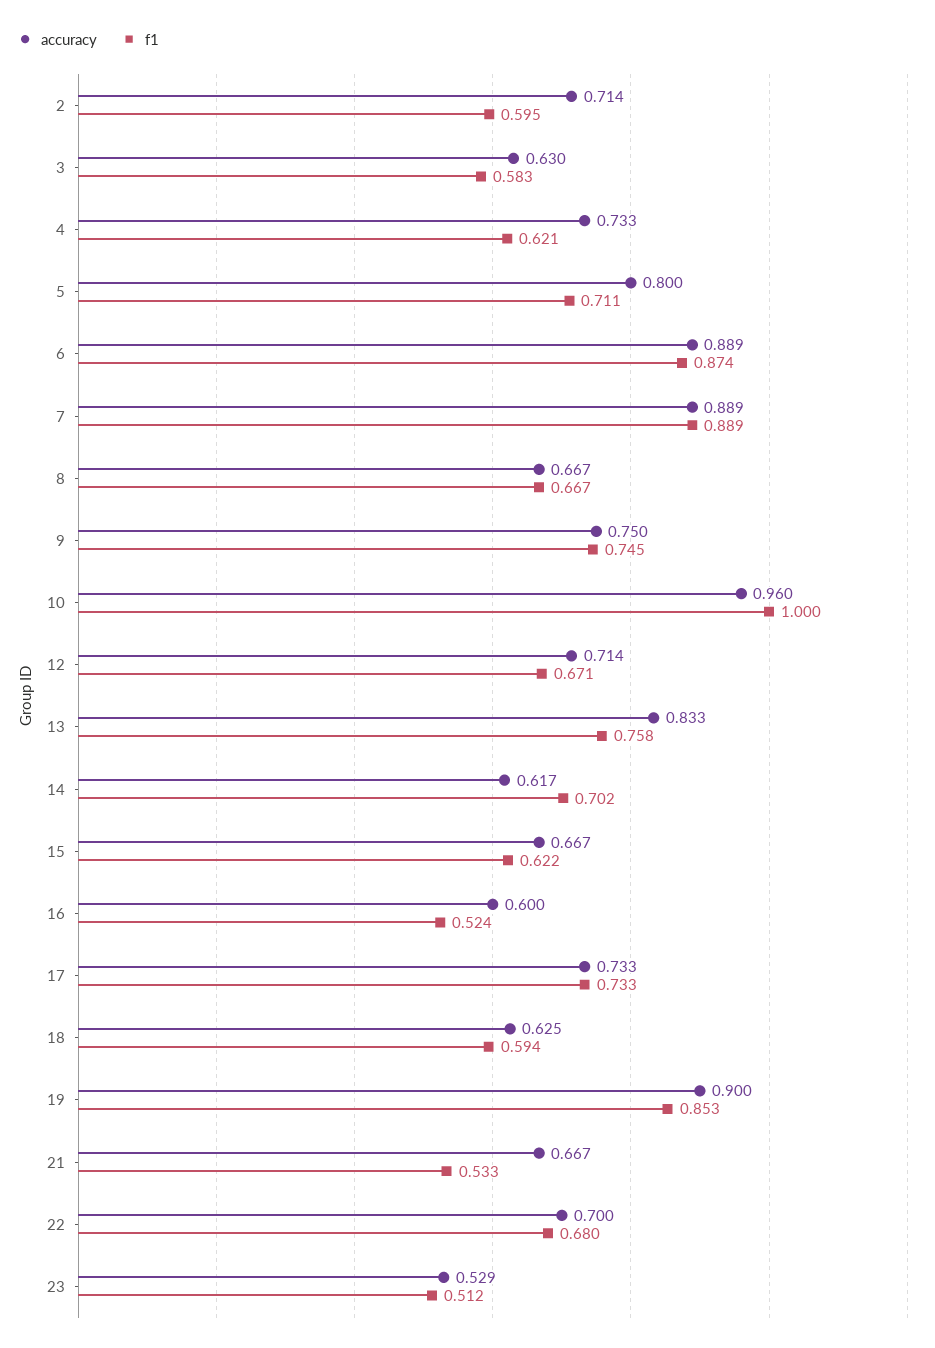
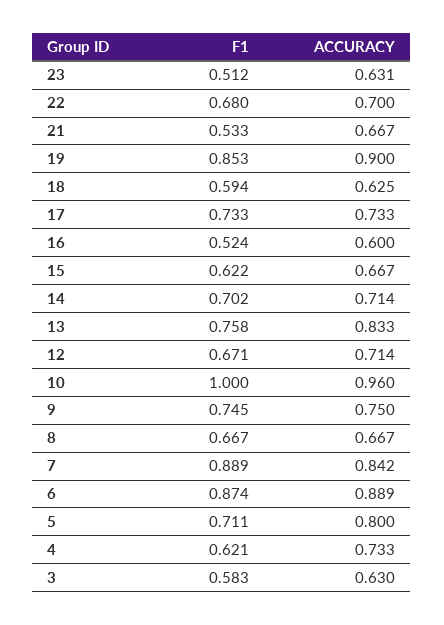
  {
    "accuracy": {
-     "2": 0.714,
      "3": 0.63,
      "4": 0.733,
      "5": 0.8,
      "6": 0.889,
-     "7": 0.889,
+     "7": 0.842,
      "8": 0.667,
      "9": 0.75,
      "10": 0.96,
      "12": 0.714,
      "13": 0.833,
-     "14": 0.617,
+     "14": 0.714,
      "15": 0.667,
      "16": 0.6,
      "17": 0.733,
      "18": 0.625,
      "19": 0.9,
      "21": 0.667,
      "22": 0.7,
-     "23": 0.529
+     "23": 0.631
    },
    "f1": {
-     "2": 0.595,
      "3": 0.583,
      "4": 0.621,
      "5": 0.711,
      "6": 0.874,
      "7": 0.889,
      "8": 0.667,
      "9": 0.745,
      "10": 1,
      "12": 0.671,
      "13": 0.758,
      "14": 0.702,
      "15": 0.622,
      "16": 0.524,
      "17": 0.733,
      "18": 0.594,
      "19": 0.853,
      "21": 0.533,
      "22": 0.68,
      "23": 0.512
    }
  }

